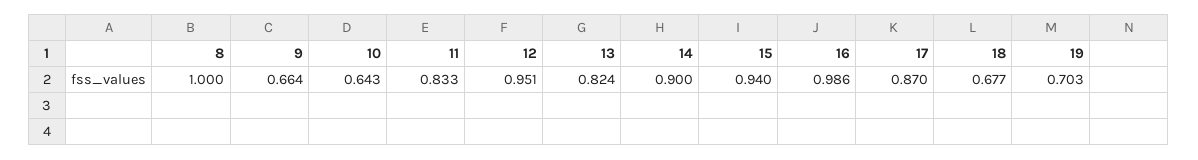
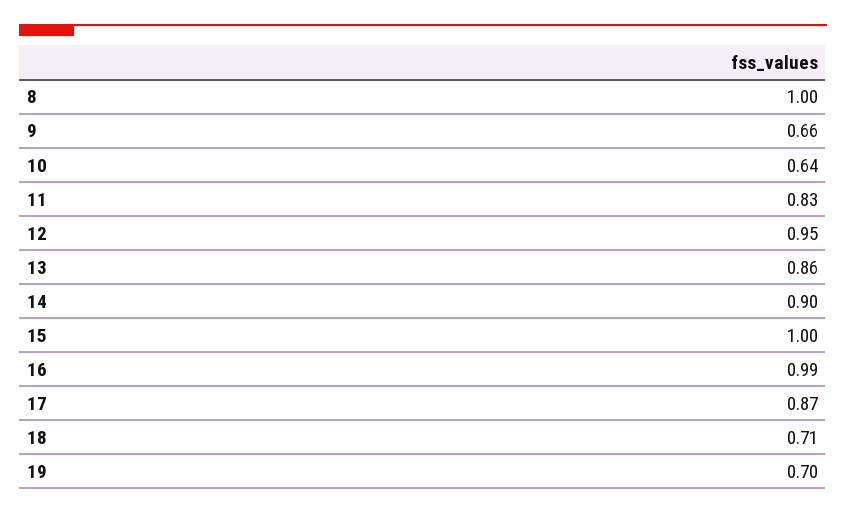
  {
    "8": 1,
    "9": 0.664,
    "10": 0.643,
    "11": 0.833,
    "12": 0.951,
-   "13": 0.824,
+   "13": 0.86,
    "14": 0.9,
-   "15": 0.94,
+   "15": 1,
    "16": 0.986,
    "17": 0.87,
-   "18": 0.677,
+   "18": 0.71,
    "19": 0.703
  }

